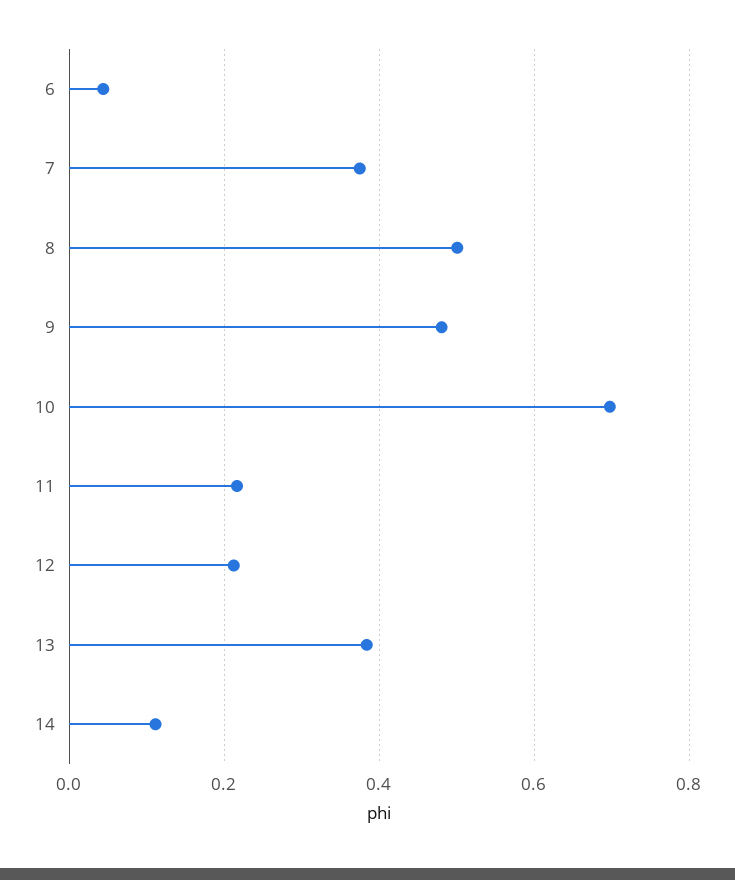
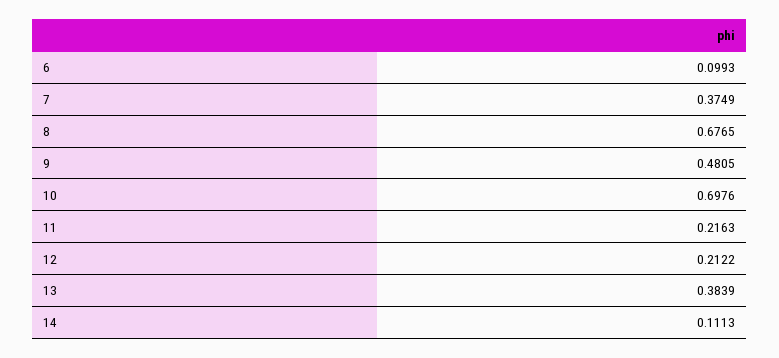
  {
-   "6": 0.04,
+   "6": 0.0993,
    "7": 0.3749,
-   "8": 0.5,
+   "8": 0.6765,
    "9": 0.4805,
    "10": 0.6976,
    "11": 0.2163,
    "12": 0.2122,
    "13": 0.3839,
    "14": 0.1113
  }

